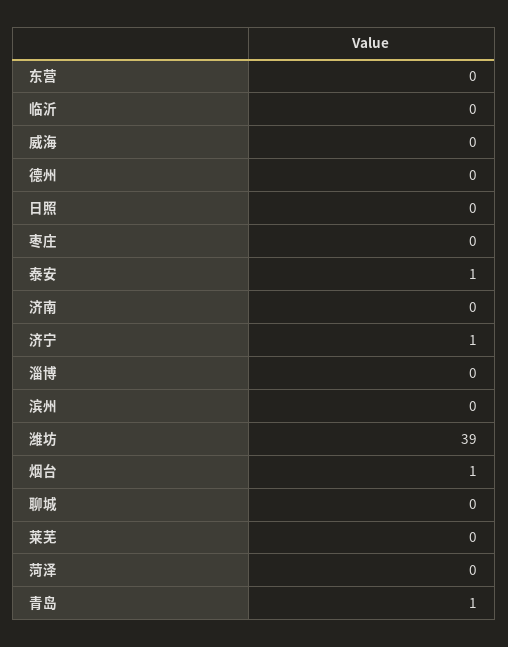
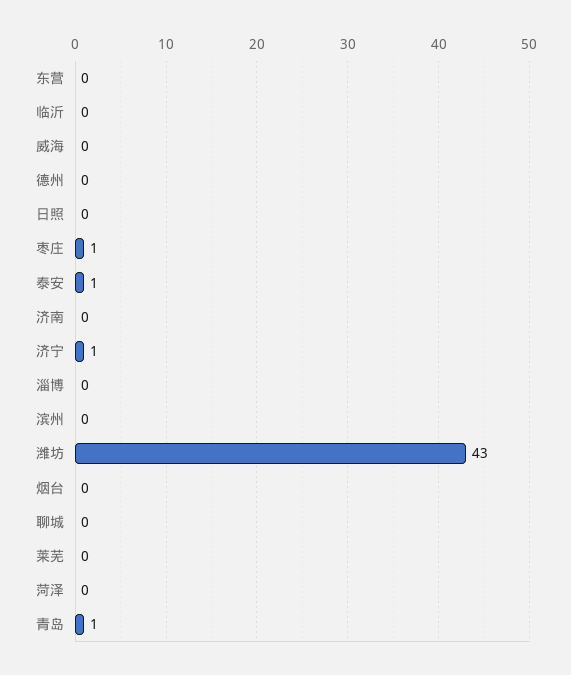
  {
    "东营": 0,
    "临沂": 0,
    "威海": 0,
    "德州": 0,
    "日照": 0,
-   "枣庄": 0,
+   "枣庄": 1,
    "泰安": 1,
    "济南": 0,
    "济宁": 1,
    "淄博": 0,
    "滨州": 0,
-   "潍坊": 39,
+   "潍坊": 43,
-   "烟台": 1,
+   "烟台": 0,
    "聊城": 0,
    "莱芜": 0,
    "菏泽": 0,
    "青岛": 1
  }

